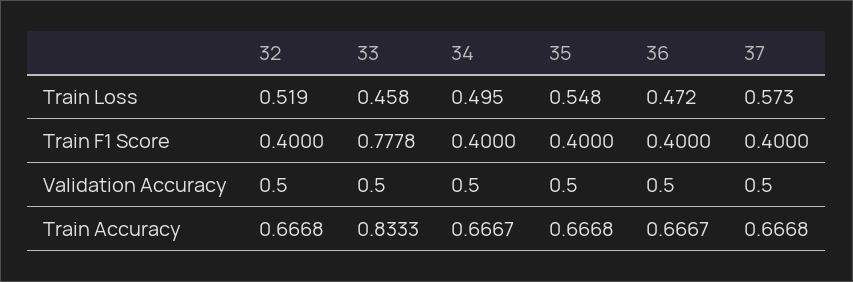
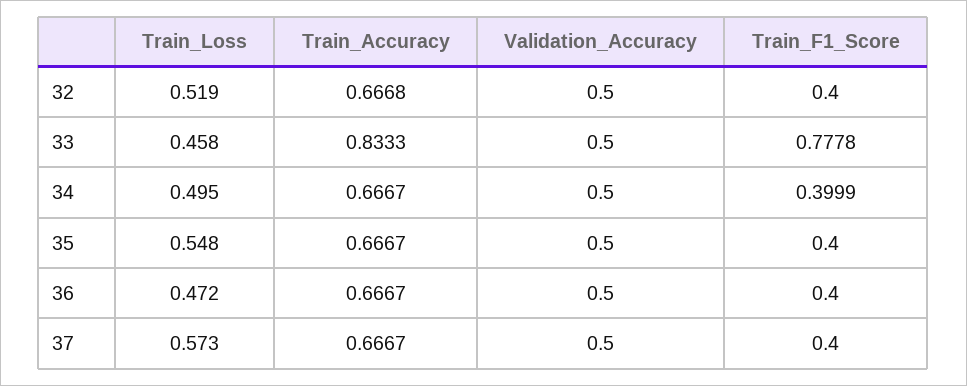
  {
    "32": {
      "Train Loss": 0.519,
      "Train F1 Score": 0.4,
      "Validation Accuracy": 0.5,
      "Train Accuracy": 0.6668
    },
    "33": {
      "Train Loss": 0.458,
      "Train F1 Score": 0.7778,
      "Validation Accuracy": 0.5,
      "Train Accuracy": 0.8333
    },
    "34": {
      "Train Loss": 0.495,
-     "Train F1 Score": 0.4,
+     "Train F1 Score": 0.3999,
      "Validation Accuracy": 0.5,
      "Train Accuracy": 0.6667
    },
    "35": {
      "Train Loss": 0.548,
      "Train F1 Score": 0.4,
      "Validation Accuracy": 0.5,
-     "Train Accuracy": 0.6668
+     "Train Accuracy": 0.6667
    },
    "36": {
      "Train Loss": 0.472,
      "Train F1 Score": 0.4,
      "Validation Accuracy": 0.5,
      "Train Accuracy": 0.6667
    },
    "37": {
      "Train Loss": 0.573,
      "Train F1 Score": 0.4,
      "Validation Accuracy": 0.5,
-     "Train Accuracy": 0.6668
+     "Train Accuracy": 0.6667
    }
  }

